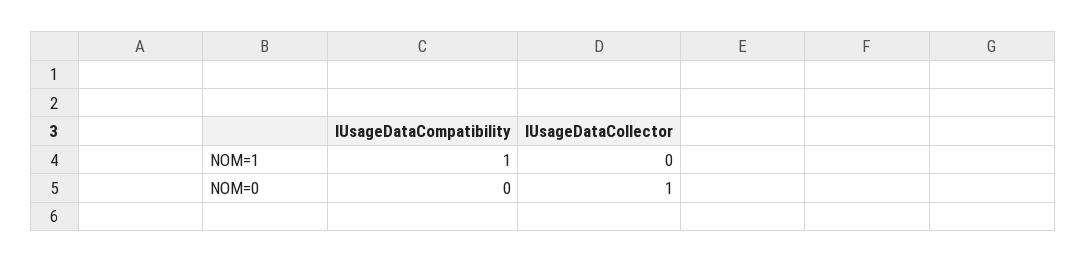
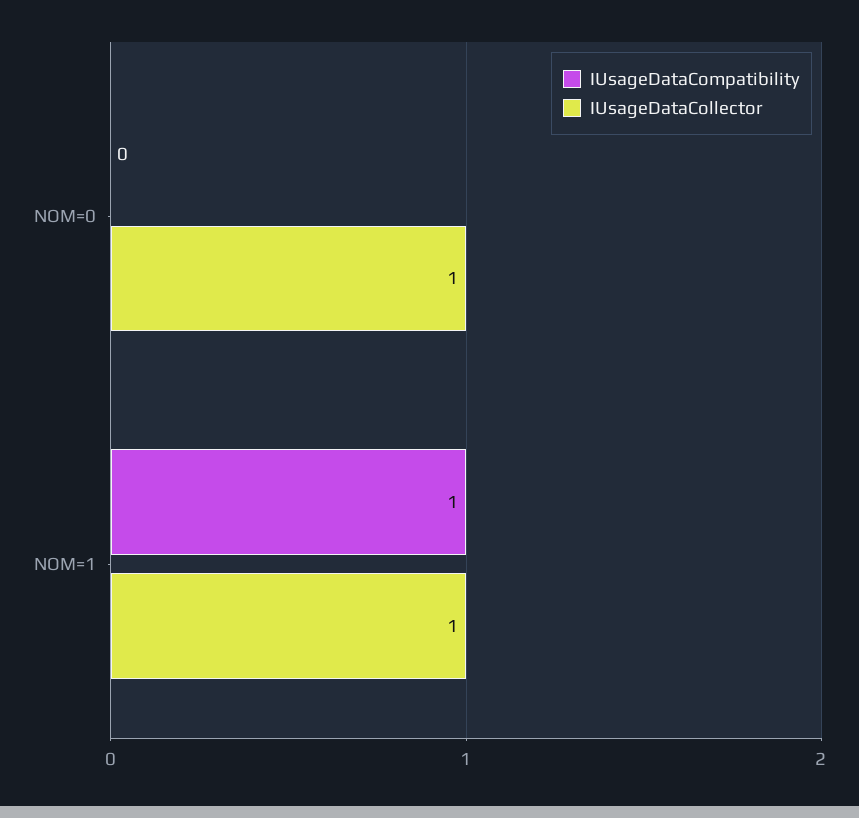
  {
    "IUsageDataCompatibility": {
      "NOM=1": 1,
      "NOM=0": 0
    },
    "IUsageDataCollector": {
-     "NOM=1": 0,
+     "NOM=1": 1,
      "NOM=0": 1
    }
  }

